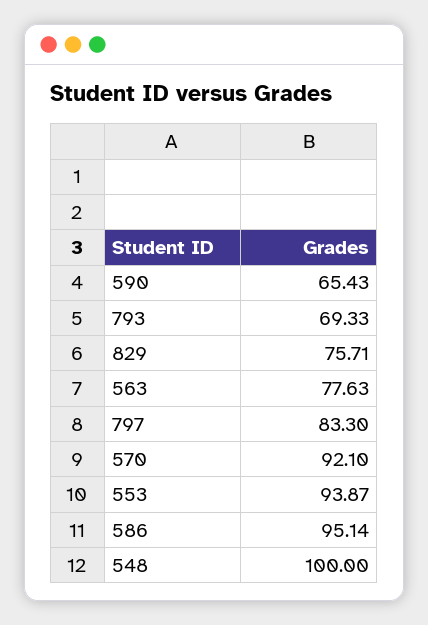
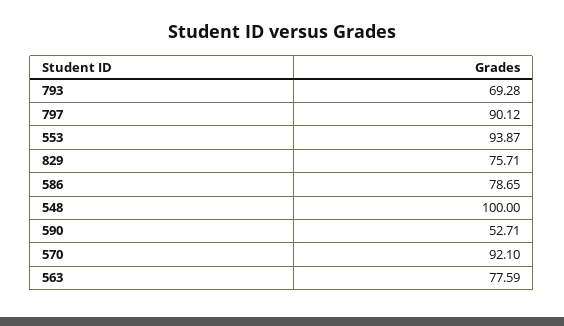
  {
-   "590": 65.43,
+   "590": 52.71,
-   "793": 69.33,
+   "793": 69.28,
    "829": 75.71,
-   "563": 77.63,
+   "563": 77.59,
-   "797": 83.3,
+   "797": 90.12,
    "570": 92.1,
    "553": 93.87,
-   "586": 95.14,
+   "586": 78.65,
    "548": 100
  }

